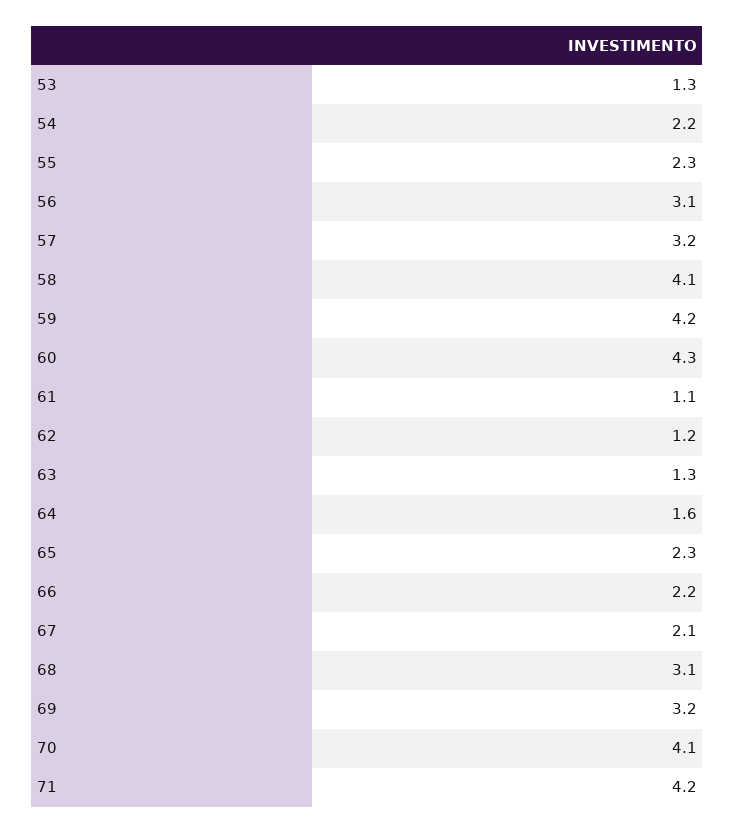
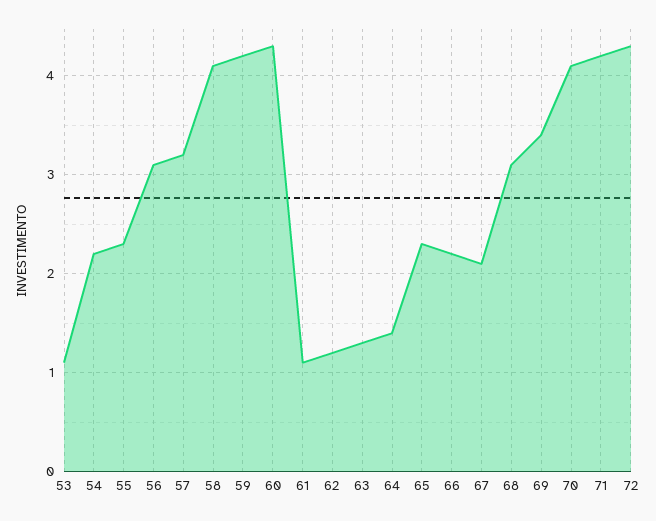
  {
-   "53": 1.3,
+   "53": 1.1,
    "54": 2.2,
    "55": 2.3,
    "56": 3.1,
    "57": 3.2,
    "58": 4.1,
    "59": 4.2,
    "60": 4.3,
    "61": 1.1,
    "62": 1.2,
    "63": 1.3,
-   "64": 1.6,
+   "64": 1.4,
    "65": 2.3,
    "66": 2.2,
    "67": 2.1,
    "68": 3.1,
-   "69": 3.2,
+   "69": 3.4,
    "70": 4.1,
-   "71": 4.2
+   "71": 4.2,
+   "72": 4.3
  }

